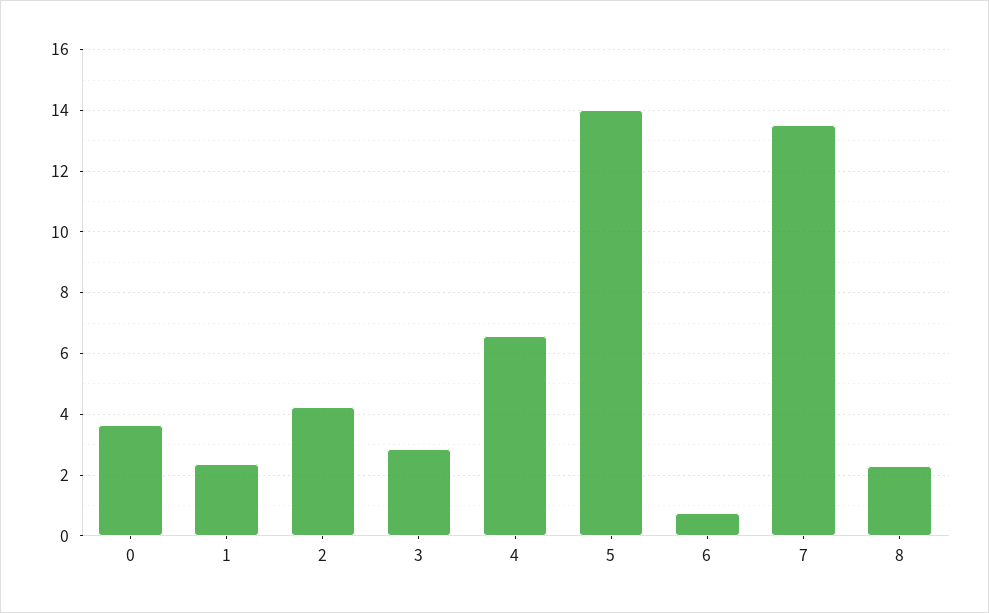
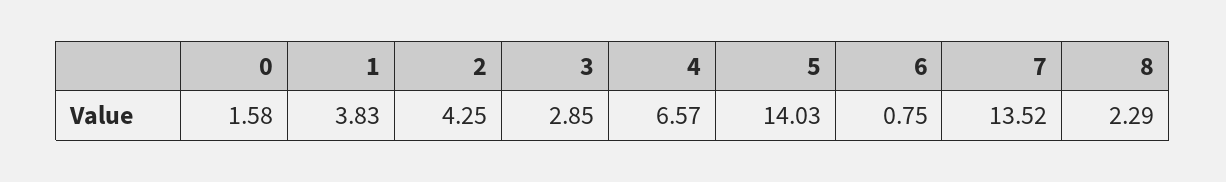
  {
-   "0": 3.6,
+   "0": 1.58,
-   "1": 2.4,
+   "1": 3.83,
    "2": 4.25,
    "3": 2.85,
    "4": 6.57,
    "5": 14.03,
    "6": 0.75,
    "7": 13.52,
    "8": 2.29
  }

